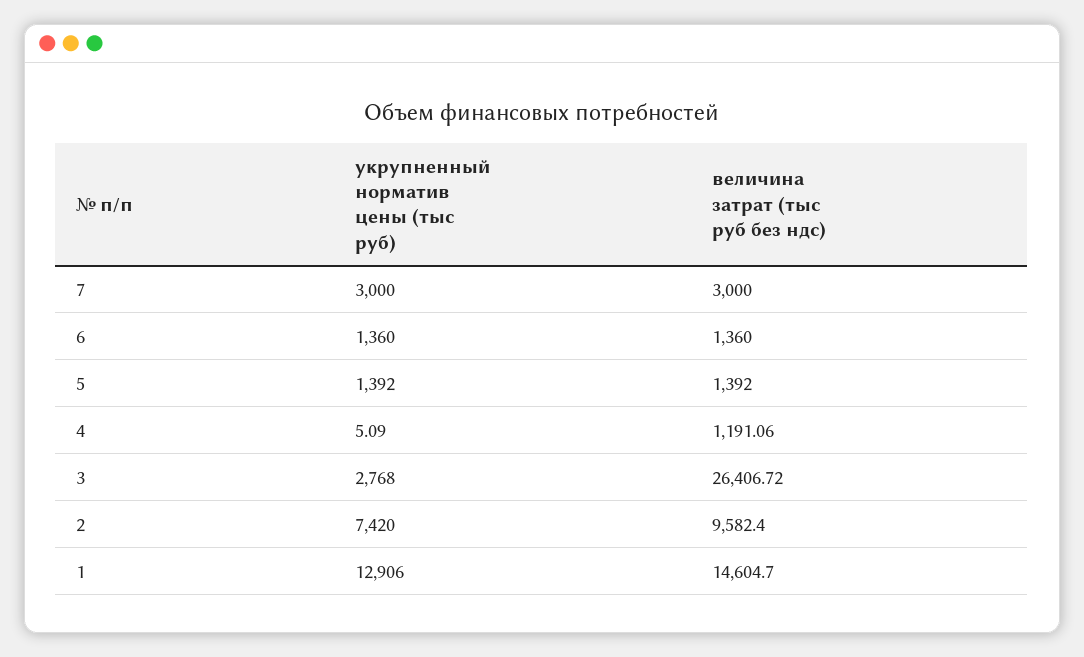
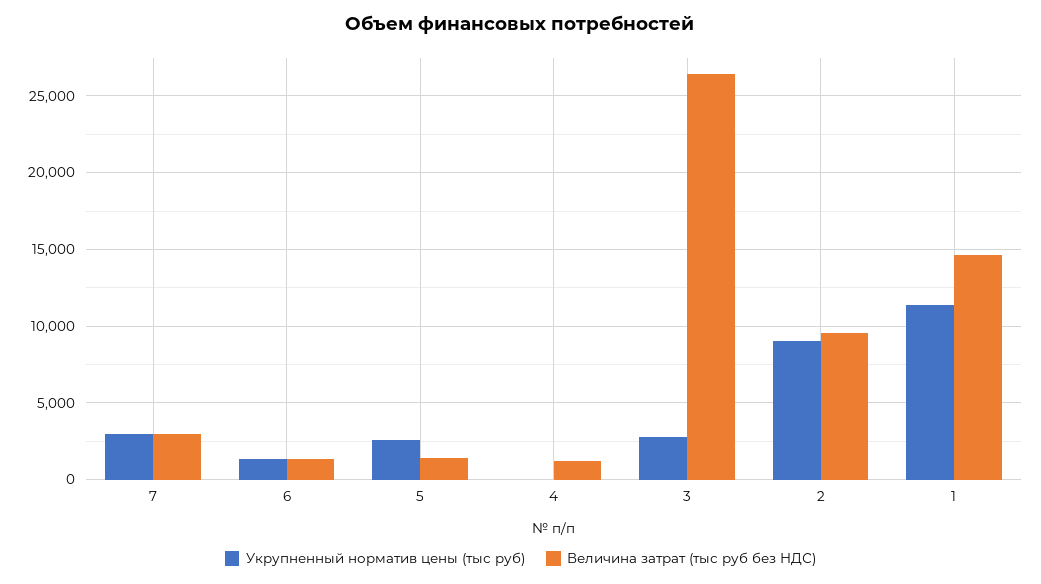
  {
    "укрупненный норматив цены (тыс руб)": {
      "7": 3000,
      "6": 1360,
-     "5": 1392,
+     "5": 2500,
      "4": 5.09,
      "3": 2768,
-     "2": 7420,
+     "2": 9000,
-     "1": 12906
+     "1": 11500
    },
    "величина затрат (тыс руб без ндс)": {
      "7": 3000,
      "6": 1360,
      "5": 1392,
      "4": 1191.06,
      "3": 26406.72,
      "2": 9582.4,
      "1": 14604.7
    }
  }

